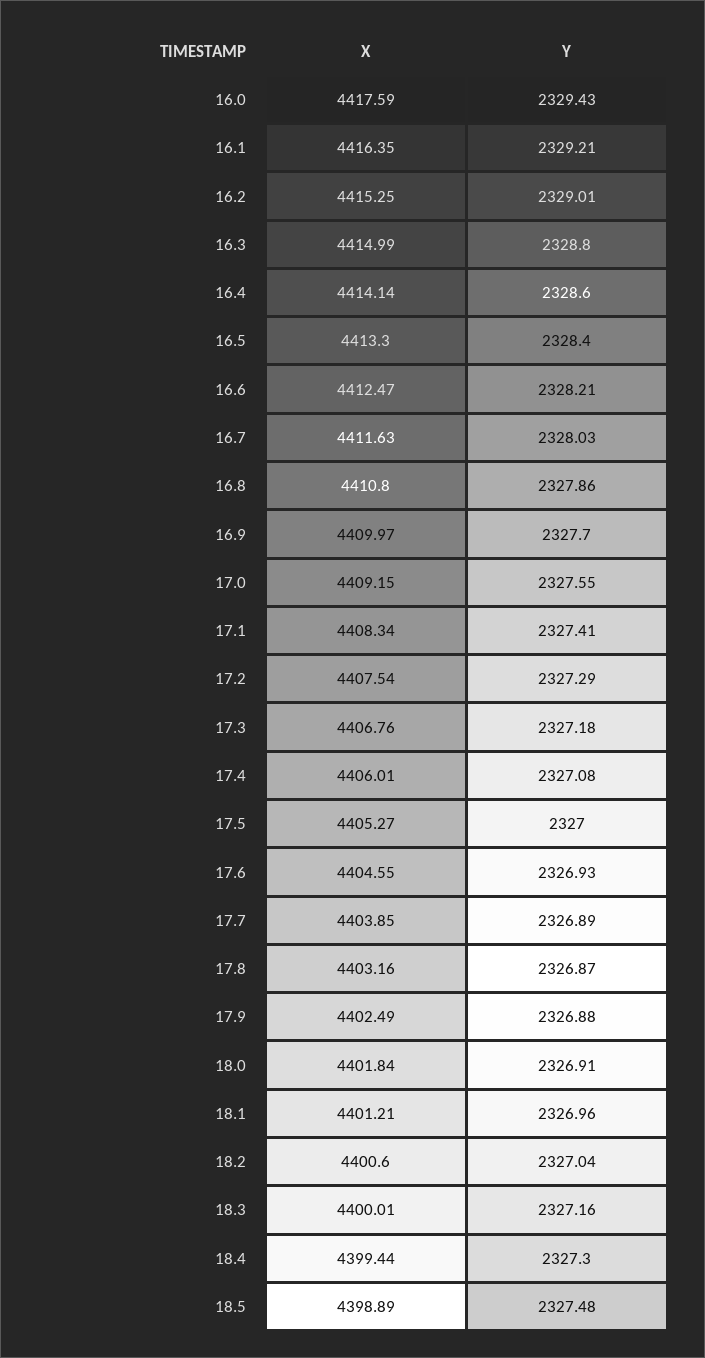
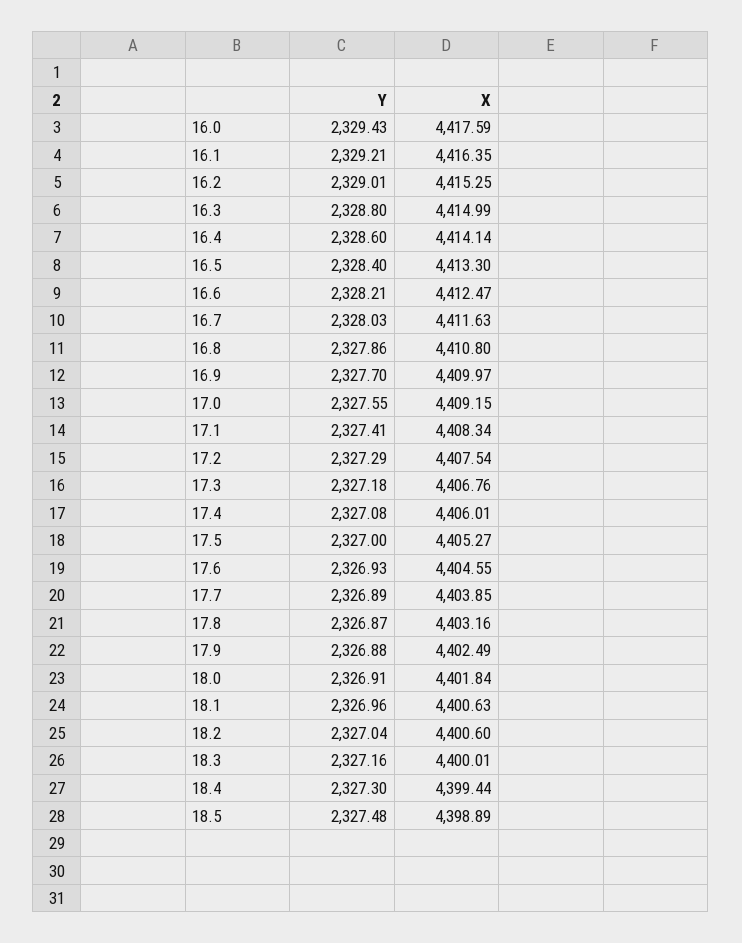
  {
    "X": {
      "16.0": 4417.59,
      "16.1": 4416.35,
      "16.2": 4415.25,
      "16.3": 4414.99,
      "16.4": 4414.14,
      "16.5": 4413.3,
      "16.6": 4412.47,
      "16.7": 4411.63,
      "16.8": 4410.8,
      "16.9": 4409.97,
      "17.0": 4409.15,
      "17.1": 4408.34,
      "17.2": 4407.54,
      "17.3": 4406.76,
      "17.4": 4406.01,
      "17.5": 4405.27,
      "17.6": 4404.55,
      "17.7": 4403.85,
      "17.8": 4403.16,
      "17.9": 4402.49,
      "18.0": 4401.84,
-     "18.1": 4401.21,
+     "18.1": 4400.63,
      "18.2": 4400.6,
      "18.3": 4400.01,
      "18.4": 4399.44,
      "18.5": 4398.89
    },
    "Y": {
      "16.0": 2329.43,
      "16.1": 2329.21,
      "16.2": 2329.01,
      "16.3": 2328.8,
      "16.4": 2328.6,
      "16.5": 2328.4,
      "16.6": 2328.21,
      "16.7": 2328.03,
      "16.8": 2327.86,
      "16.9": 2327.7,
      "17.0": 2327.55,
      "17.1": 2327.41,
      "17.2": 2327.29,
      "17.3": 2327.18,
      "17.4": 2327.08,
      "17.5": 2327,
      "17.6": 2326.93,
      "17.7": 2326.89,
      "17.8": 2326.87,
      "17.9": 2326.88,
      "18.0": 2326.91,
      "18.1": 2326.96,
      "18.2": 2327.04,
      "18.3": 2327.16,
      "18.4": 2327.3,
      "18.5": 2327.48
    }
  }

